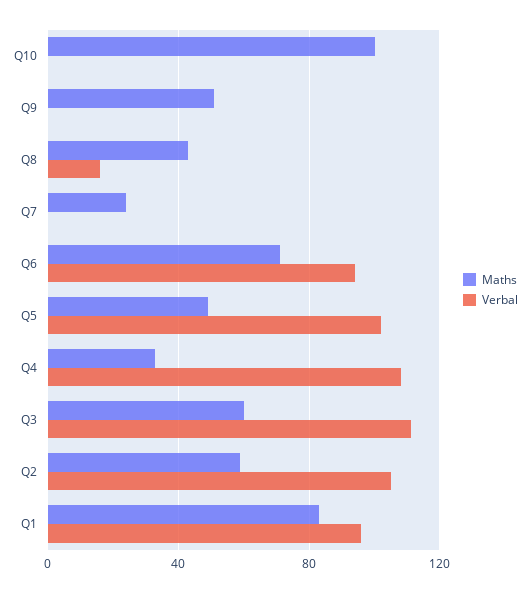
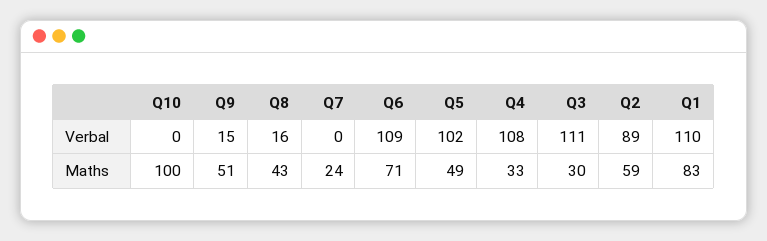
  {
    "Maths": {
      "Q10": 100,
      "Q9": 51,
      "Q8": 43,
      "Q7": 24,
      "Q6": 71,
      "Q5": 49,
      "Q4": 33,
-     "Q3": 60,
+     "Q3": 30,
      "Q2": 59,
      "Q1": 83
    },
    "Verbal": {
      "Q10": 0,
-     "Q9": 0,
+     "Q9": 15,
      "Q8": 16,
      "Q7": 0,
-     "Q6": 95,
+     "Q6": 109,
      "Q5": 102,
      "Q4": 108,
      "Q3": 111,
-     "Q2": 105,
+     "Q2": 89,
-     "Q1": 95
+     "Q1": 110
    }
  }

